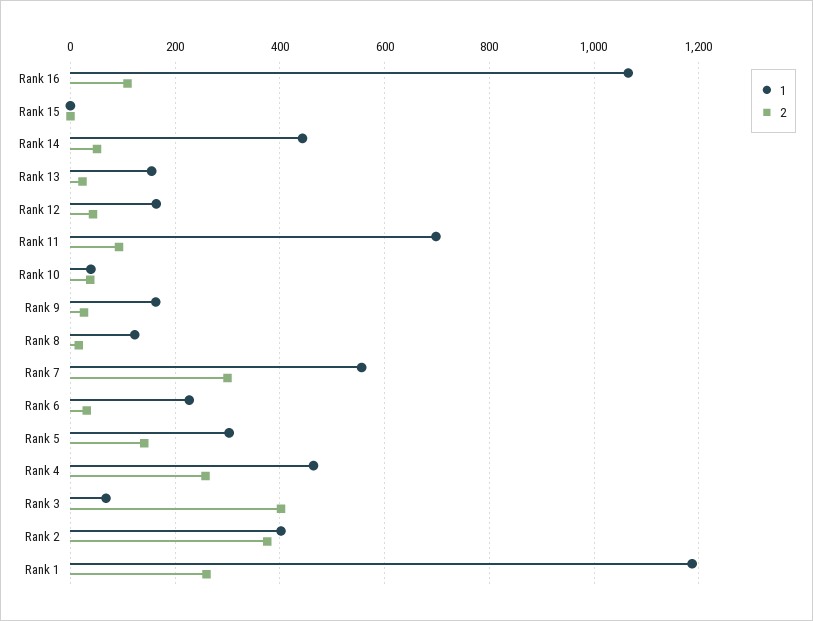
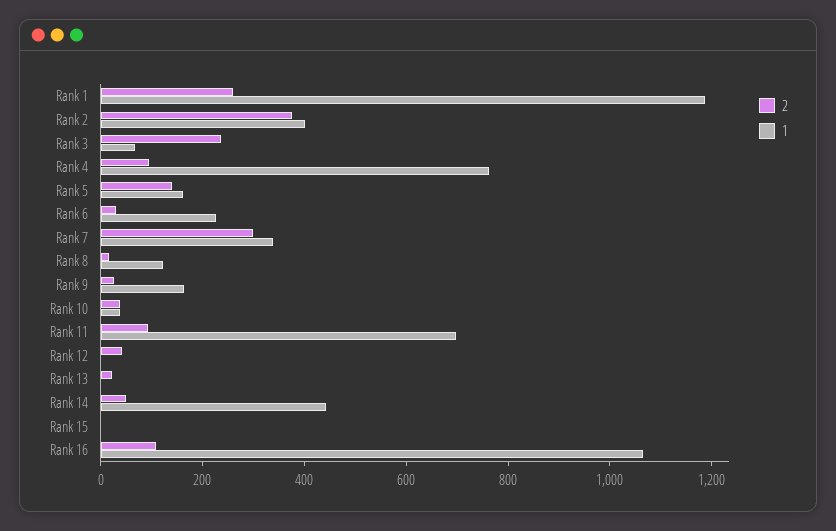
  {
    "1": {
      "Rank 16": 1060,
      "Rank 15": 0,
      "Rank 14": 440,
-     "Rank 13": 160,
+     "Rank 13": 0,
-     "Rank 12": 160,
+     "Rank 12": 0,
      "Rank 11": 700,
      "Rank 10": 40,
      "Rank 9": 160,
      "Rank 8": 120,
-     "Rank 7": 560,
+     "Rank 7": 350,
      "Rank 6": 220,
-     "Rank 5": 300,
+     "Rank 5": 150,
-     "Rank 4": 460,
+     "Rank 4": 750,
      "Rank 3": 60,
      "Rank 2": 400,
      "Rank 1": 1180
    },
    "2": {
      "Rank 16": 100,
      "Rank 15": 0,
      "Rank 14": 60,
      "Rank 13": 20,
      "Rank 12": 40,
      "Rank 11": 100,
      "Rank 10": 40,
      "Rank 9": 20,
      "Rank 8": 20,
      "Rank 7": 300,
      "Rank 6": 40,
      "Rank 5": 140,
-     "Rank 4": 260,
+     "Rank 4": 100,
-     "Rank 3": 400,
+     "Rank 3": 250,
      "Rank 2": 380,
      "Rank 1": 260
    }
  }

